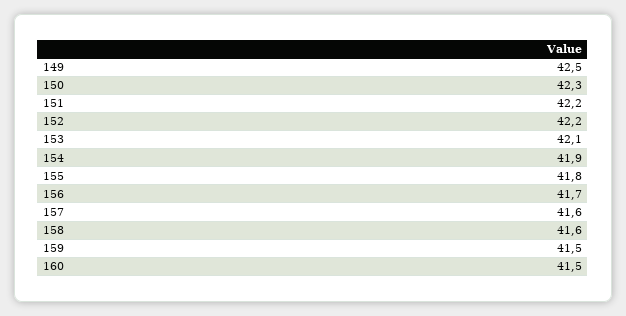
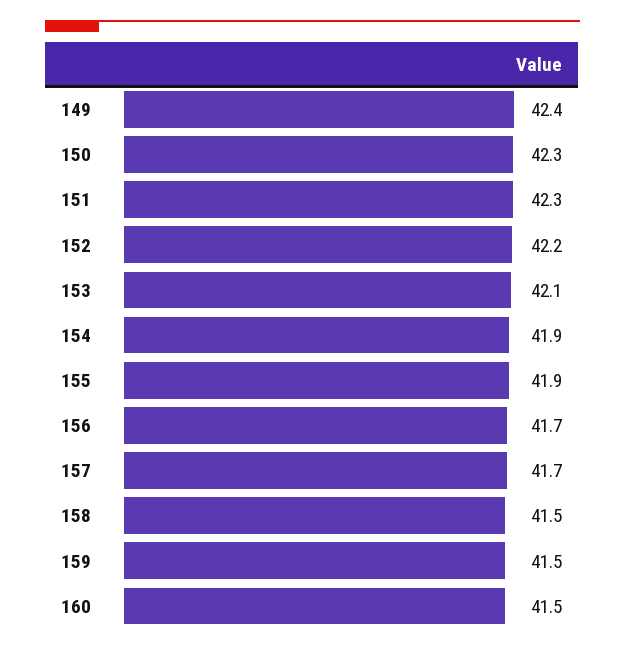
  {
-   "149": 42.5,
+   "149": 42.4,
    "150": 42.3,
-   "151": 42.2,
+   "151": 42.3,
    "152": 42.2,
    "153": 42.1,
    "154": 41.9,
-   "155": 41.8,
+   "155": 41.9,
    "156": 41.7,
-   "157": 41.6,
+   "157": 41.7,
-   "158": 41.6,
+   "158": 41.5,
    "159": 41.5,
    "160": 41.5
  }

